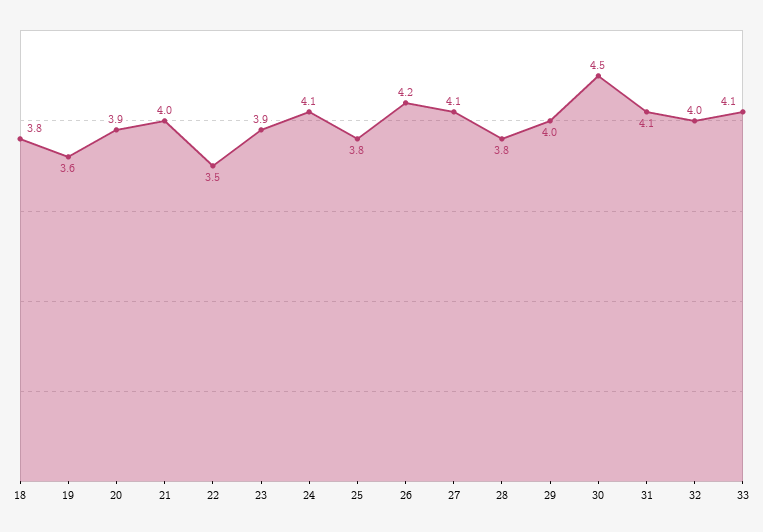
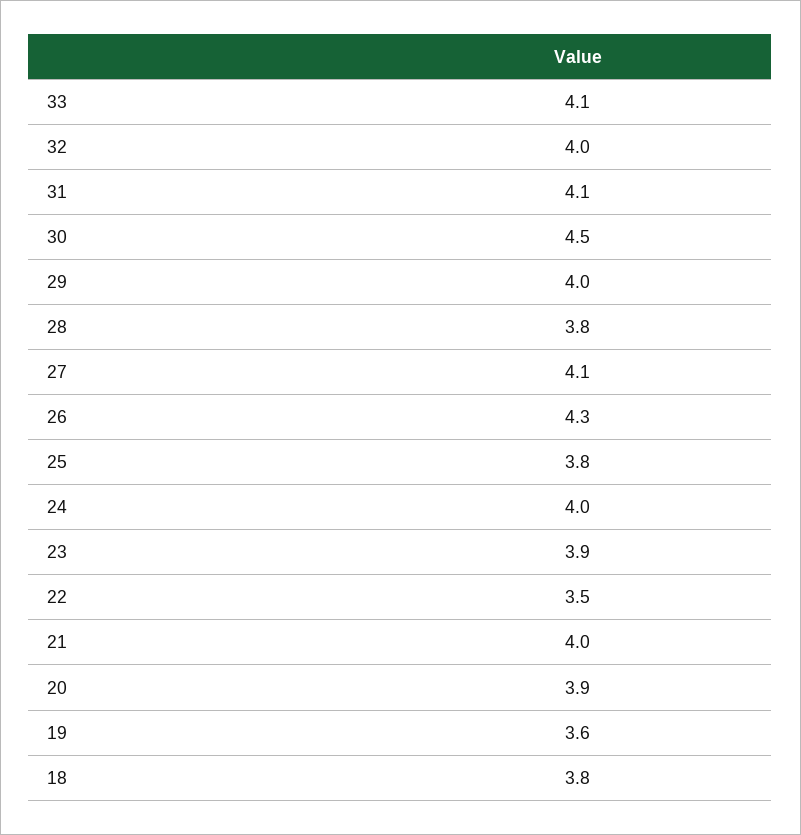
  {
    "18": 3.8,
    "19": 3.6,
    "20": 3.9,
    "21": 4,
    "22": 3.5,
    "23": 3.9,
-   "24": 4.1,
+   "24": 4,
    "25": 3.8,
-   "26": 4.2,
+   "26": 4.3,
    "27": 4.1,
    "28": 3.8,
    "29": 4,
    "30": 4.5,
    "31": 4.1,
    "32": 4,
    "33": 4.1
  }

